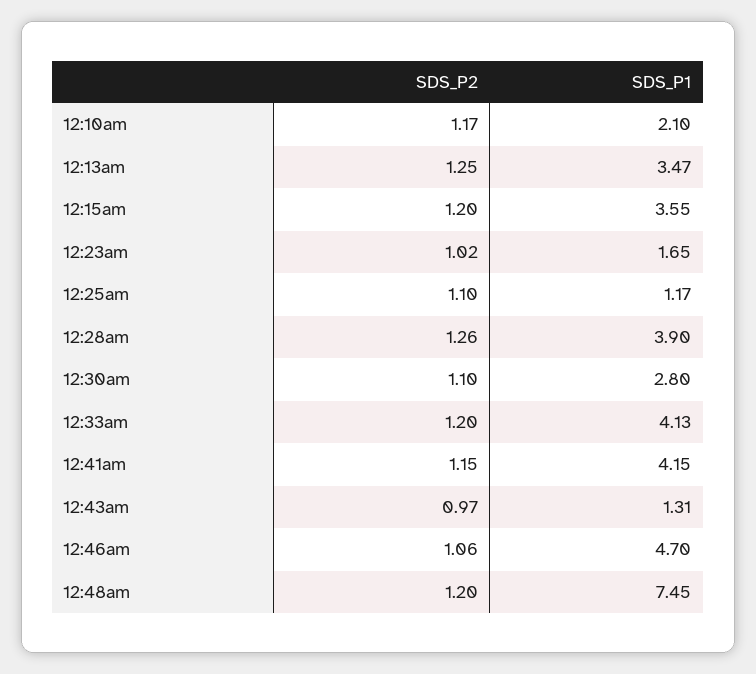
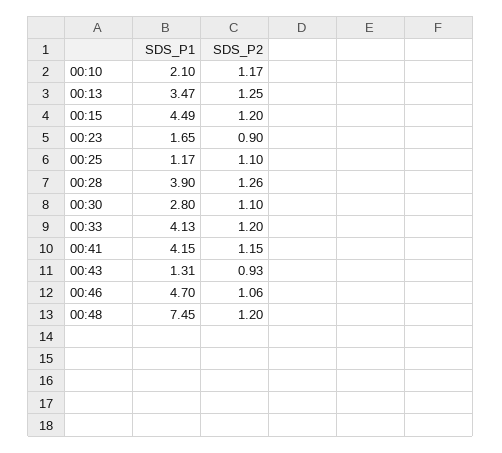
  {
    "SDS_P2": {
      "12:10am": 1.17,
      "12:13am": 1.25,
      "12:15am": 1.2,
-     "12:23am": 1.02,
+     "12:23am": 0.9,
      "12:25am": 1.1,
      "12:28am": 1.26,
      "12:30am": 1.1,
      "12:33am": 1.2,
      "12:41am": 1.15,
-     "12:43am": 0.97,
+     "12:43am": 0.93,
      "12:46am": 1.06,
      "12:48am": 1.2
    },
    "SDS_P1": {
      "12:10am": 2.1,
      "12:13am": 3.47,
-     "12:15am": 3.55,
+     "12:15am": 4.49,
      "12:23am": 1.65,
      "12:25am": 1.17,
      "12:28am": 3.9,
      "12:30am": 2.8,
      "12:33am": 4.13,
      "12:41am": 4.15,
      "12:43am": 1.31,
      "12:46am": 4.7,
      "12:48am": 7.45
    }
  }

